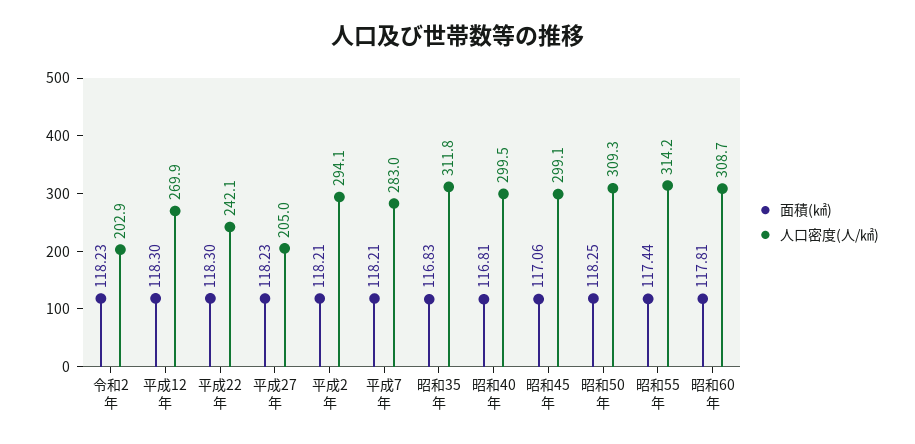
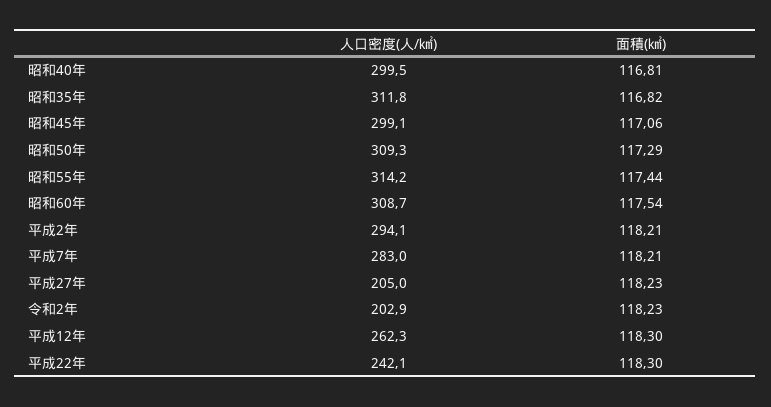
  {
    "面積(㎢)": {
      "令和2年": 118.23,
      "平成12年": 118.3,
      "平成22年": 118.3,
      "平成27年": 118.23,
      "平成2年": 118.21,
      "平成7年": 118.21,
-     "昭和35年": 116.83,
+     "昭和35年": 116.82,
      "昭和40年": 116.81,
      "昭和45年": 117.06,
-     "昭和50年": 118.25,
+     "昭和50年": 117.29,
      "昭和55年": 117.44,
-     "昭和60年": 117.81
+     "昭和60年": 117.54
    },
    "人口密度(人/㎢)": {
      "令和2年": 202.9,
-     "平成12年": 269.9,
+     "平成12年": 262.3,
      "平成22年": 242.1,
      "平成27年": 205,
      "平成2年": 294.1,
      "平成7年": 283,
      "昭和35年": 311.8,
      "昭和40年": 299.5,
      "昭和45年": 299.1,
      "昭和50年": 309.3,
      "昭和55年": 314.2,
      "昭和60年": 308.7
    }
  }

